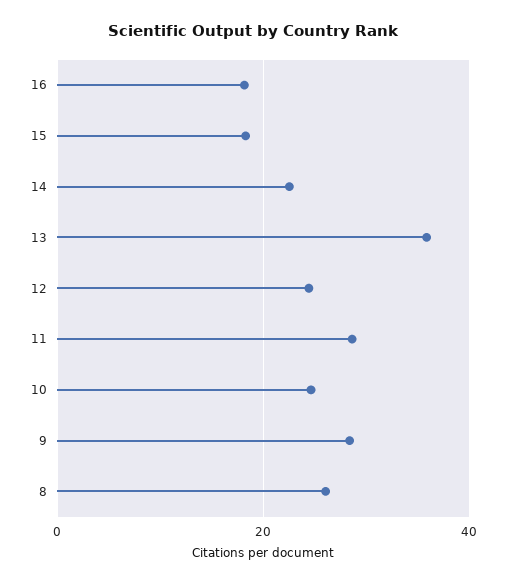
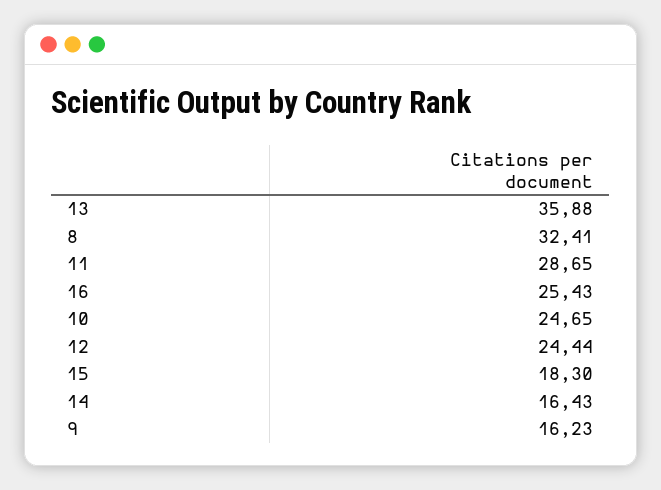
  {
-   "16": 18,
+   "16": 25.43,
    "15": 18.3,
-   "14": 22,
+   "14": 16.43,
    "13": 35.88,
    "12": 24.44,
    "11": 28.65,
    "10": 24.65,
-   "9": 28,
+   "9": 16.23,
-   "8": 26
+   "8": 32.41
  }

